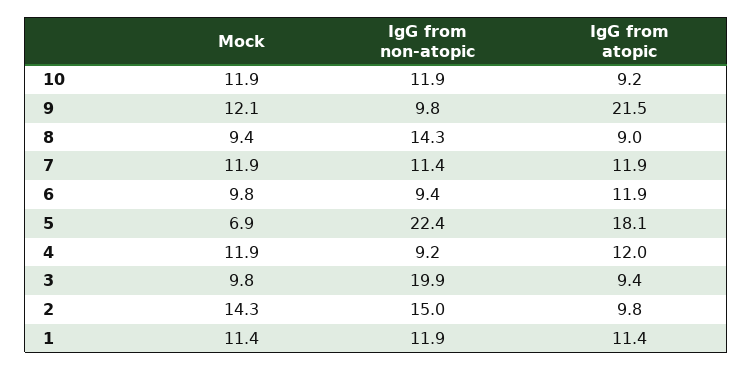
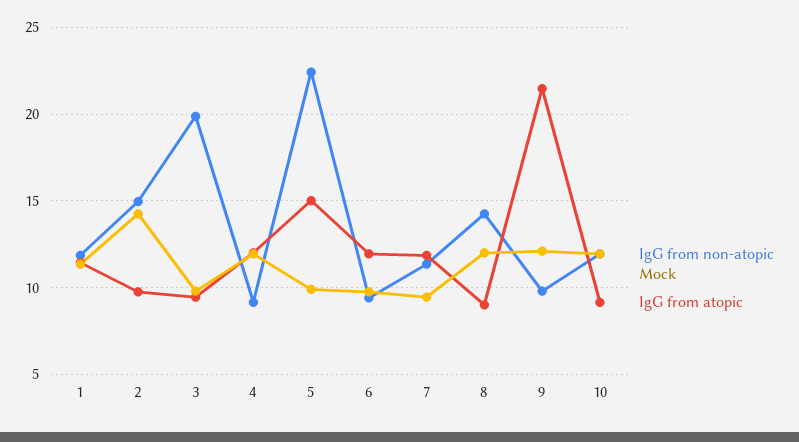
  {
    "Mock": {
      "10": 11.9,
      "9": 12.1,
-     "8": 9.4,
+     "8": 12,
-     "7": 11.9,
+     "7": 9.5,
      "6": 9.8,
-     "5": 6.9,
+     "5": 10,
      "4": 11.9,
      "3": 9.8,
      "2": 14.3,
      "1": 11.4
    },
    "IgG from non-atopic": {
      "10": 11.9,
      "9": 9.8,
      "8": 14.3,
      "7": 11.4,
      "6": 9.4,
      "5": 22.4,
      "4": 9.2,
      "3": 19.9,
      "2": 15,
      "1": 11.9
    },
    "IgG from atopic": {
      "10": 9.2,
      "9": 21.5,
      "8": 9,
      "7": 11.9,
      "6": 11.9,
-     "5": 18.1,
+     "5": 15,
      "4": 12,
      "3": 9.4,
      "2": 9.8,
      "1": 11.4
    }
  }

